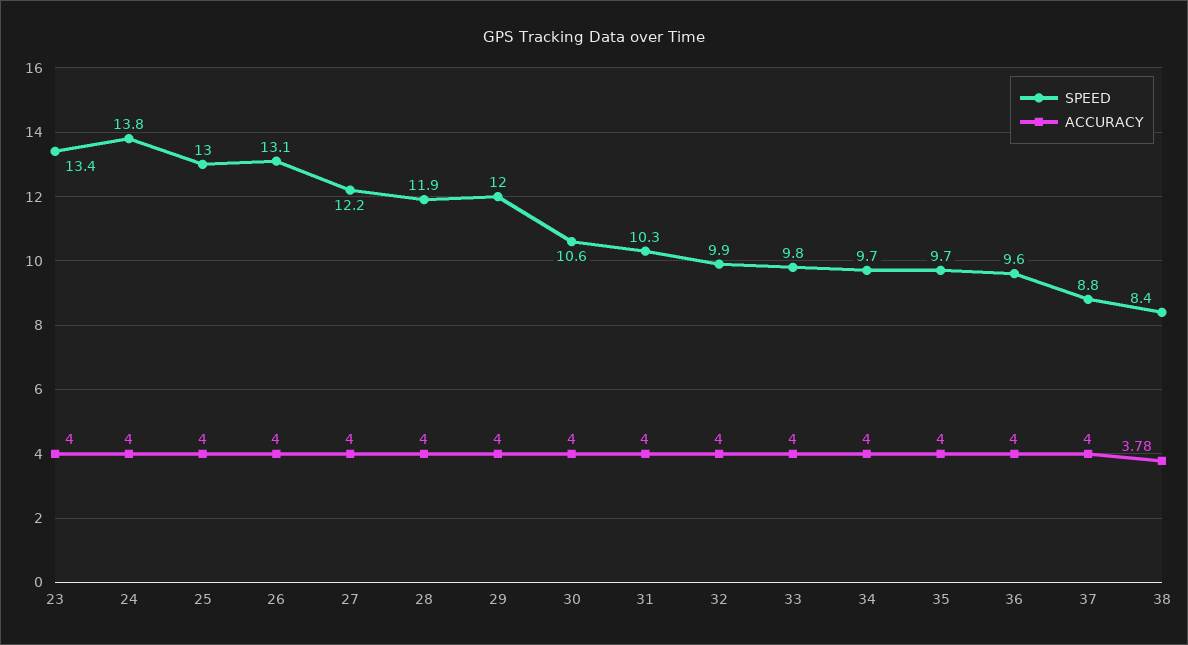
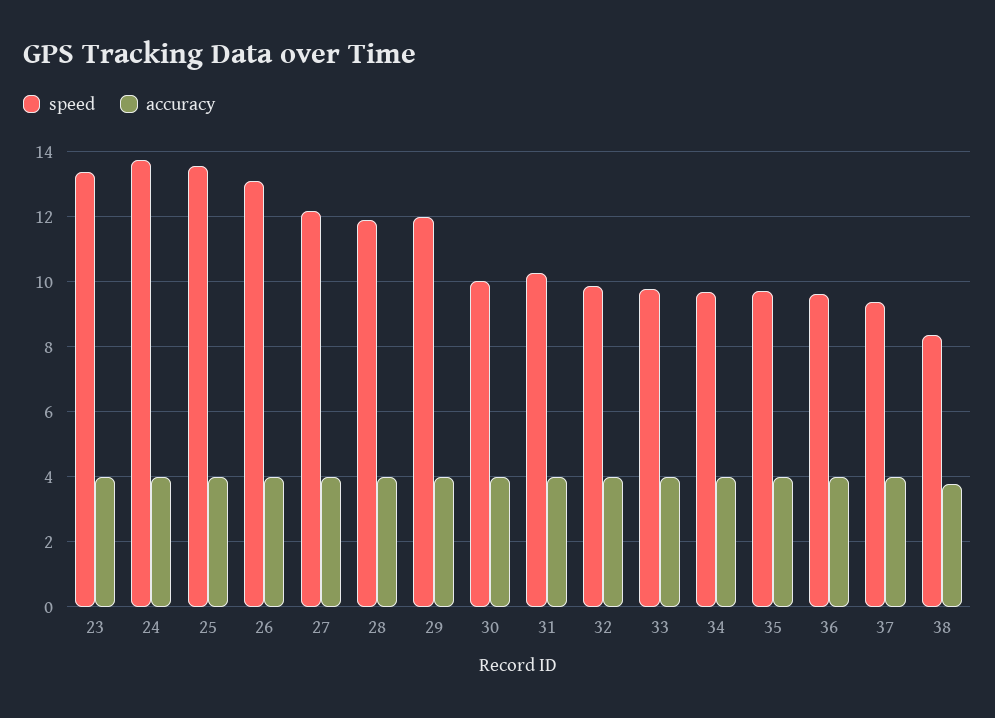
  {
    "SPEED": {
      "23": 13.4,
      "24": 13.8,
-     "25": 13,
+     "25": 13.6,
      "26": 13.1,
      "27": 12.2,
      "28": 11.9,
      "29": 12,
-     "30": 10.6,
+     "30": 10,
      "31": 10.3,
      "32": 9.9,
      "33": 9.8,
      "34": 9.7,
      "35": 9.7,
      "36": 9.6,
-     "37": 8.8,
+     "37": 9.4,
      "38": 8.4
    },
    "ACCURACY": {
      "23": 4,
      "24": 4,
      "25": 4,
      "26": 4,
      "27": 4,
      "28": 4,
      "29": 4,
      "30": 4,
      "31": 4,
      "32": 4,
      "33": 4,
      "34": 4,
      "35": 4,
      "36": 4,
      "37": 4,
      "38": 3.78
    }
  }

